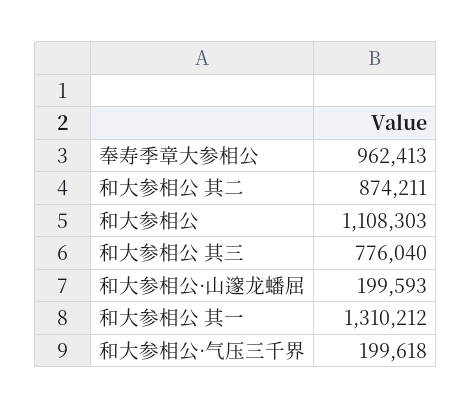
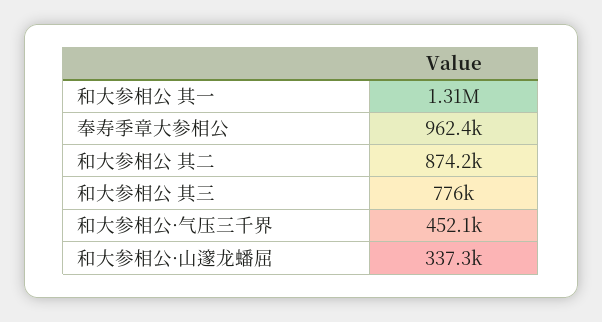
  {
    "奉寿季章大参相公": 962413,
    "和大参相公 其二": 874211,
-   "和大参相公": 1108303,
    "和大参相公 其三": 776040,
-   "和大参相公·山邃龙蟠屈": 199593,
+   "和大参相公·山邃龙蟠屈": 337300,
    "和大参相公 其一": 1310212,
-   "和大参相公·气压三千界": 199618
+   "和大参相公·气压三千界": 452100
  }

